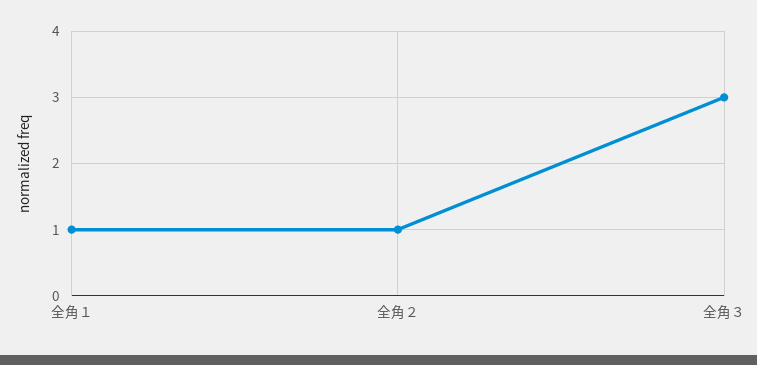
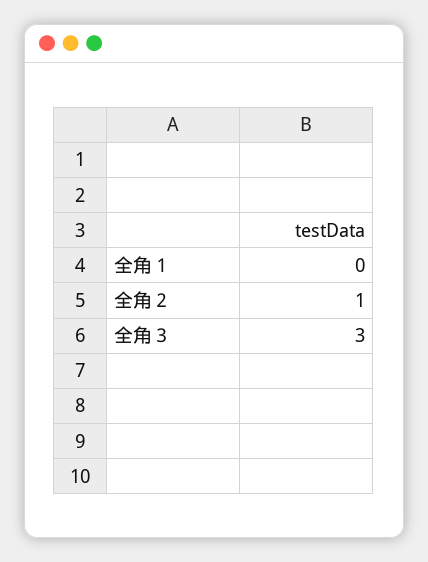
  {
-   "全角１": 1,
+   "全角１": 0,
    "全角２": 1,
    "全角３": 3
  }

